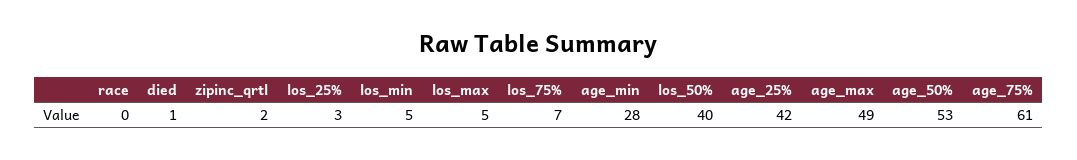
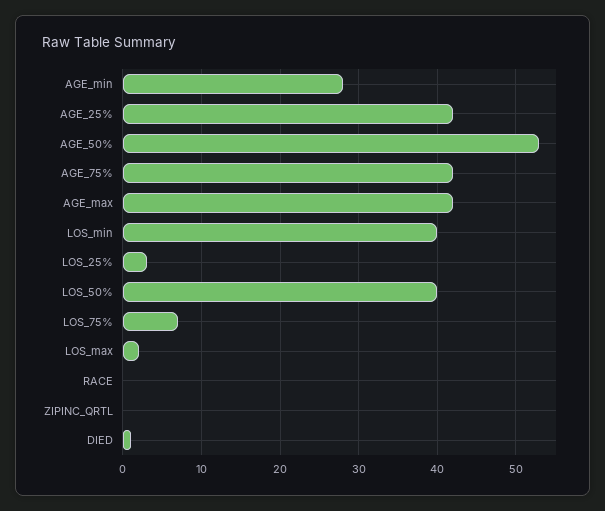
  {
    "race": 0,
    "died": 1,
-   "zipinc_qrtl": 2,
+   "zipinc_qrtl": 0,
    "los_25%": 3,
-   "los_min": 5,
+   "los_min": 40,
-   "los_max": 5,
+   "los_max": 2,
    "los_75%": 7,
    "age_min": 28,
    "los_50%": 40,
    "age_25%": 42,
-   "age_max": 49,
+   "age_max": 42,
    "age_50%": 53,
-   "age_75%": 61
+   "age_75%": 42
  }

